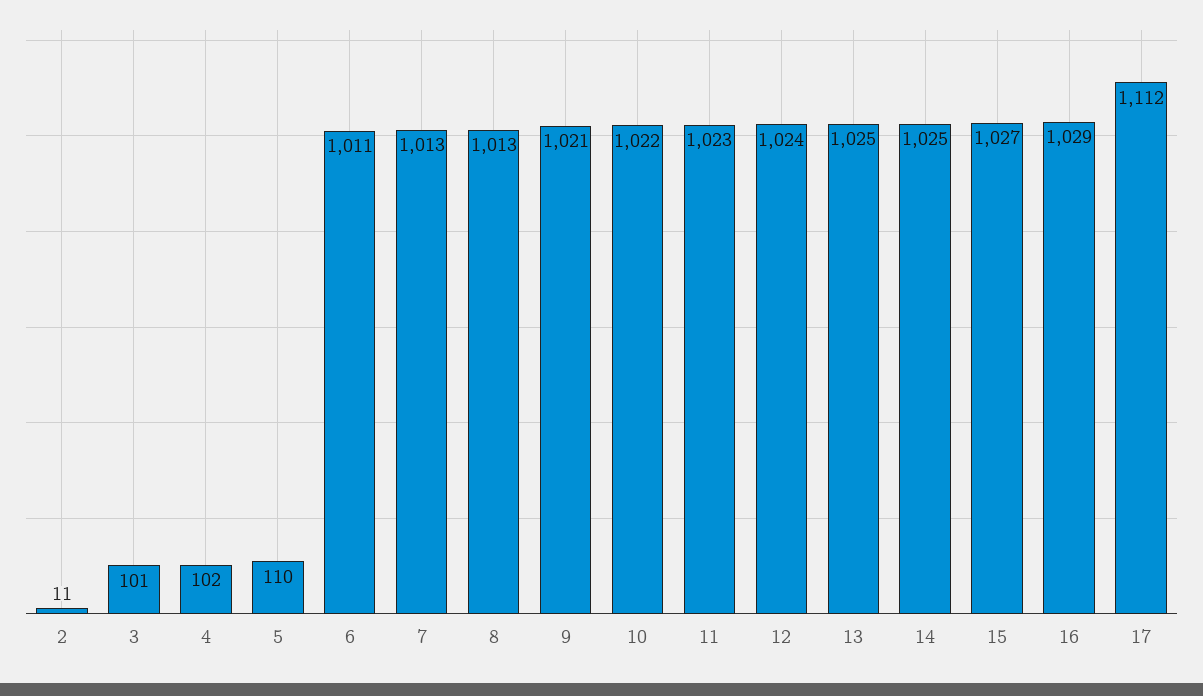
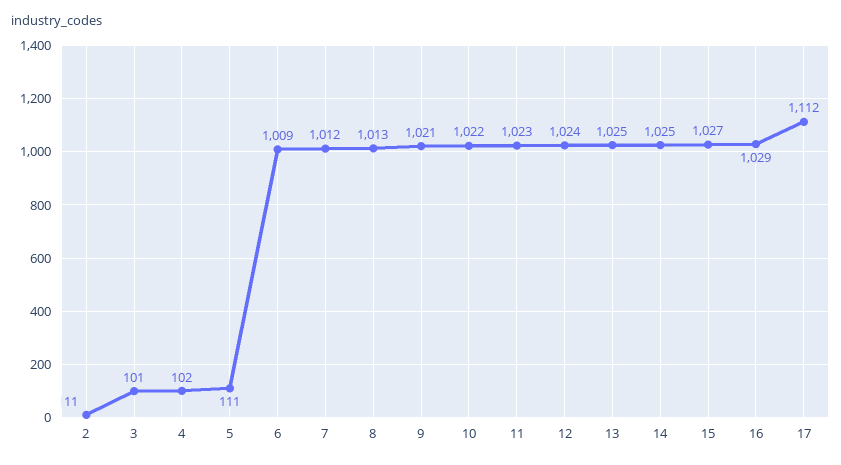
  {
    "2": 11,
    "3": 101,
    "4": 102,
-   "5": 110,
+   "5": 111,
-   "6": 1011,
+   "6": 1009,
-   "7": 1013,
+   "7": 1012,
    "8": 1013,
    "9": 1021,
    "10": 1022,
    "11": 1023,
    "12": 1024,
    "13": 1025,
    "14": 1025,
    "15": 1027,
    "16": 1029,
    "17": 1112
  }

